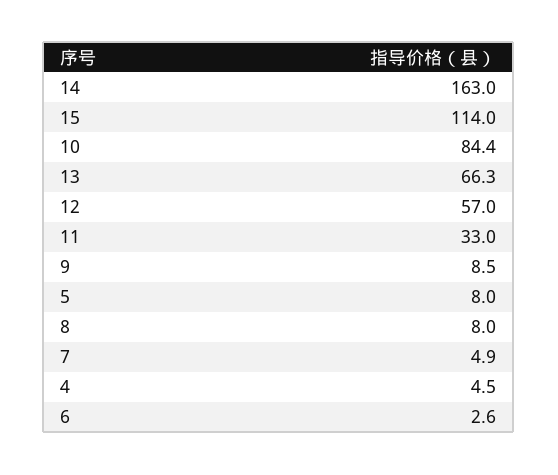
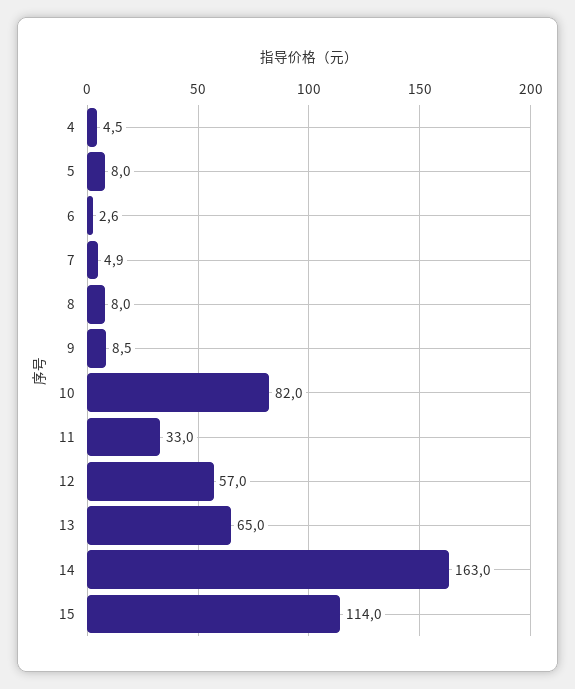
  {
    "14": 163,
    "15": 114,
-   "10": 84.4,
+   "10": 82,
-   "13": 66.3,
+   "13": 65,
    "12": 57,
    "11": 33,
    "9": 8.5,
    "5": 8,
    "8": 8,
    "7": 4.9,
    "4": 4.5,
    "6": 2.6
  }

